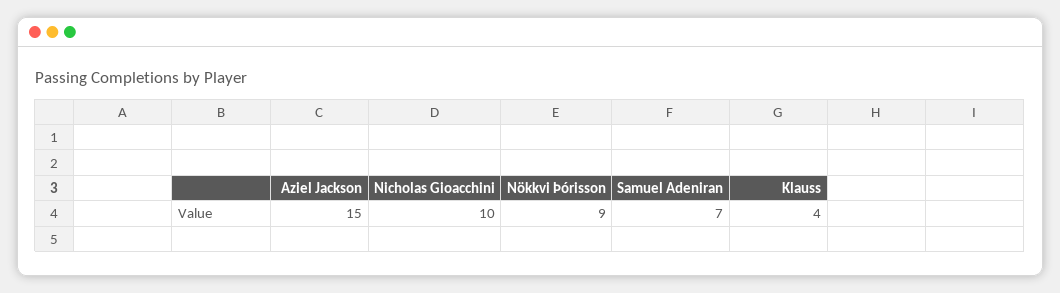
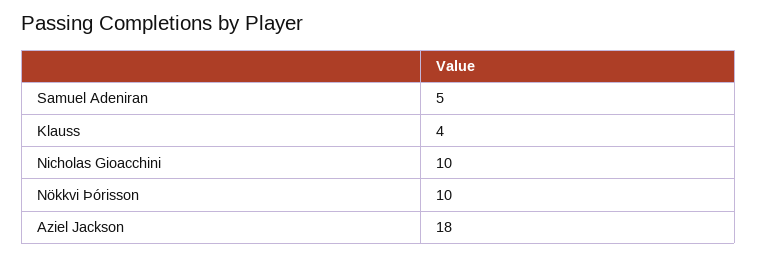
  {
-   "Aziel Jackson": 15,
+   "Aziel Jackson": 18,
    "Nicholas Gioacchini": 10,
-   "Nökkvi Þórisson": 9,
+   "Nökkvi Þórisson": 10,
-   "Samuel Adeniran": 7,
+   "Samuel Adeniran": 5,
    "Klauss": 4
  }

